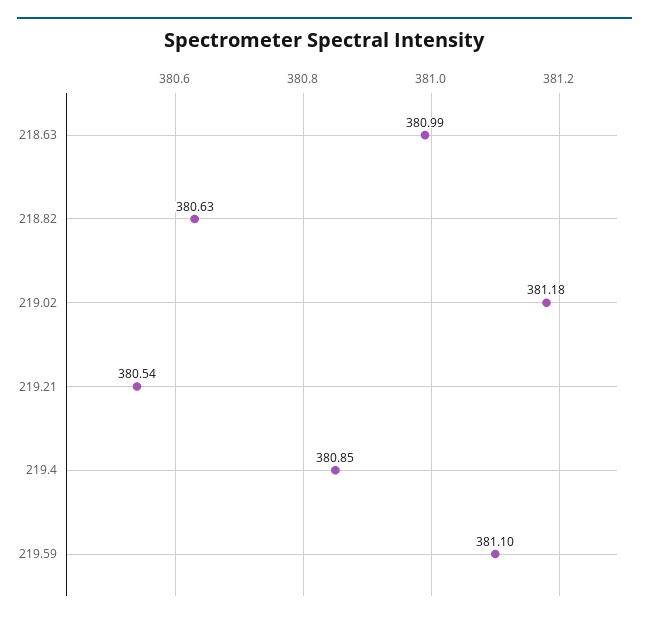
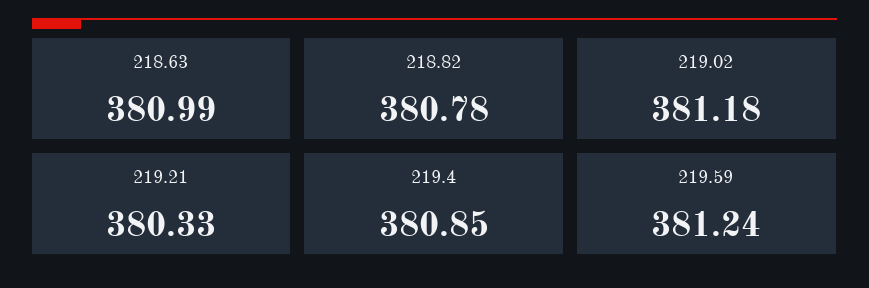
  {
    "218.63": 380.99,
-   "218.82": 380.63,
+   "218.82": 380.78,
    "219.02": 381.18,
-   "219.21": 380.54,
+   "219.21": 380.33,
    "219.4": 380.85,
-   "219.59": 381.1
+   "219.59": 381.24
  }

